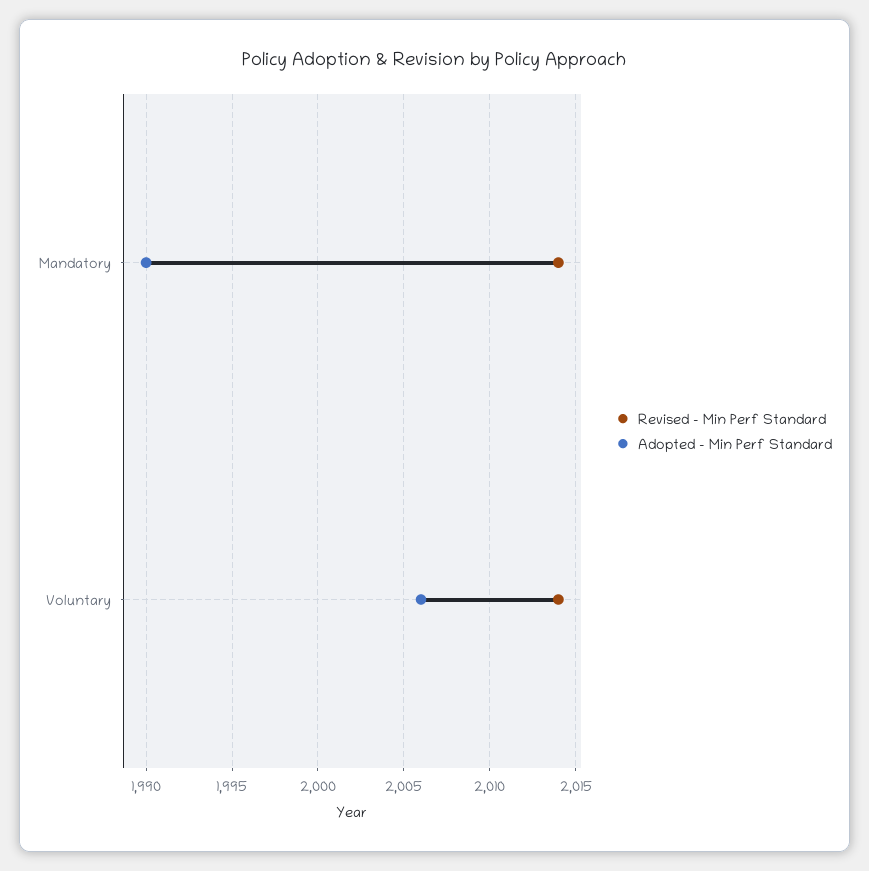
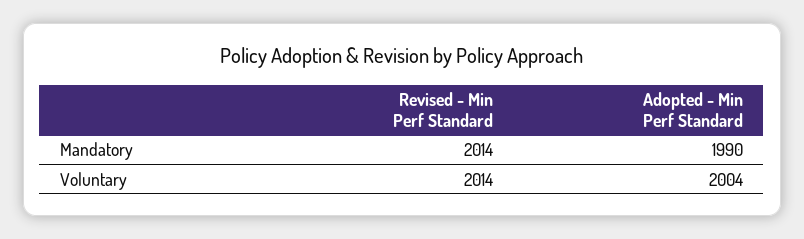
  {
    "Revised - Min Perf Standard": {
      "Mandatory": 2014,
      "Voluntary": 2014
    },
    "Adopted - Min Perf Standard": {
      "Mandatory": 1990,
-     "Voluntary": 2006
+     "Voluntary": 2004
    }
  }

